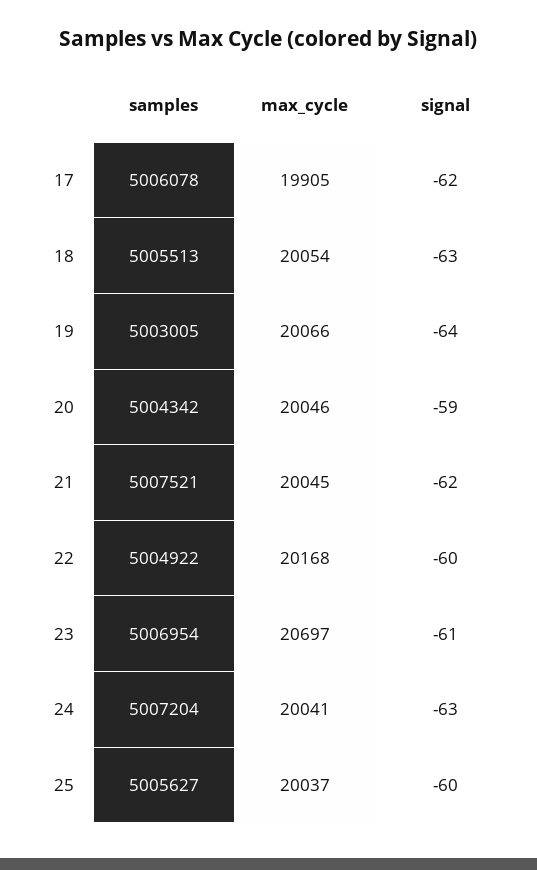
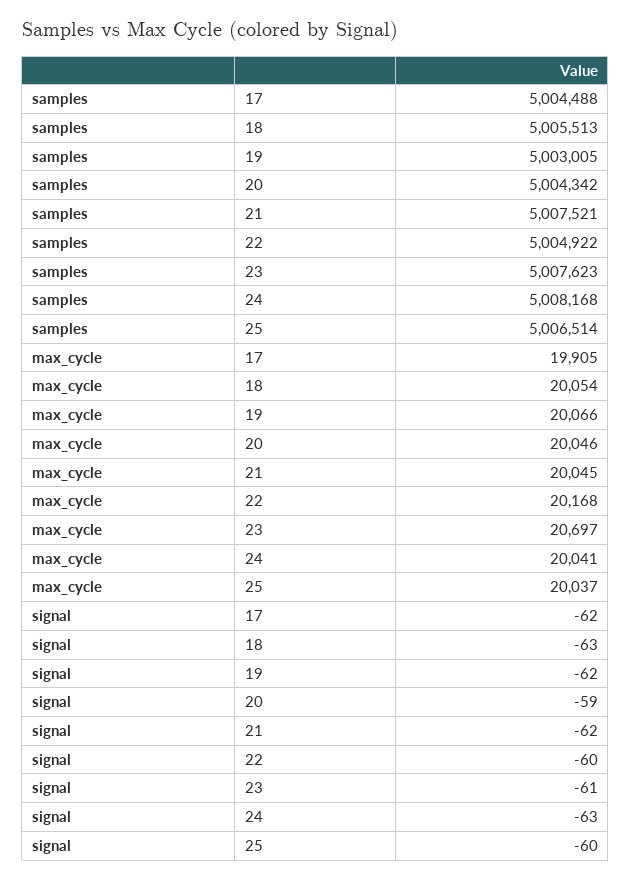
  {
    "samples": {
-     "17": 5006078,
+     "17": 5004488,
      "18": 5005513,
      "19": 5003005,
      "20": 5004342,
      "21": 5007521,
      "22": 5004922,
-     "23": 5006954,
+     "23": 5007623,
-     "24": 5007204,
+     "24": 5008168,
-     "25": 5005627
+     "25": 5006514
    },
    "max_cycle": {
      "17": 19905,
      "18": 20054,
      "19": 20066,
      "20": 20046,
      "21": 20045,
      "22": 20168,
      "23": 20697,
      "24": 20041,
      "25": 20037
    },
    "signal": {
      "17": -62,
      "18": -63,
-     "19": -64,
+     "19": -62,
      "20": -59,
      "21": -62,
      "22": -60,
      "23": -61,
      "24": -63,
      "25": -60
    }
  }

